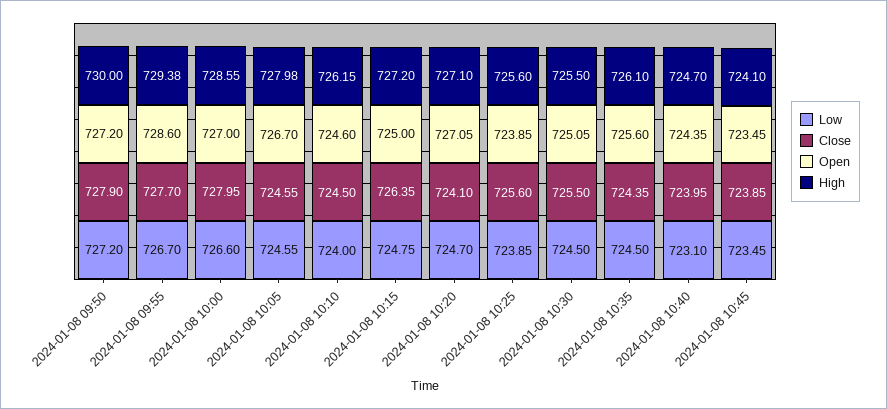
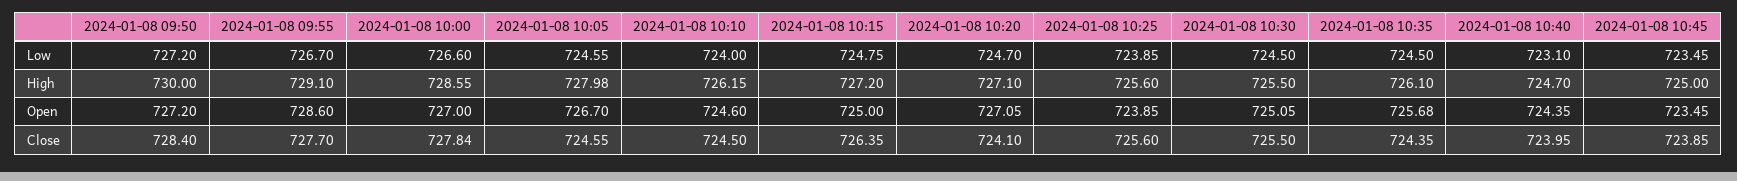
  {
    "Low": {
      "2024-01-08 09:50": 727.2,
      "2024-01-08 09:55": 726.7,
      "2024-01-08 10:00": 726.6,
      "2024-01-08 10:05": 724.55,
      "2024-01-08 10:10": 724,
      "2024-01-08 10:15": 724.75,
      "2024-01-08 10:20": 724.7,
      "2024-01-08 10:25": 723.85,
      "2024-01-08 10:30": 724.5,
      "2024-01-08 10:35": 724.5,
      "2024-01-08 10:40": 723.1,
      "2024-01-08 10:45": 723.45
    },
    "Close": {
-     "2024-01-08 09:50": 727.9,
+     "2024-01-08 09:50": 728.4,
      "2024-01-08 09:55": 727.7,
-     "2024-01-08 10:00": 727.95,
+     "2024-01-08 10:00": 727.84,
      "2024-01-08 10:05": 724.55,
      "2024-01-08 10:10": 724.5,
      "2024-01-08 10:15": 726.35,
      "2024-01-08 10:20": 724.1,
      "2024-01-08 10:25": 725.6,
      "2024-01-08 10:30": 725.5,
      "2024-01-08 10:35": 724.35,
      "2024-01-08 10:40": 723.95,
      "2024-01-08 10:45": 723.85
    },
    "Open": {
      "2024-01-08 09:50": 727.2,
      "2024-01-08 09:55": 728.6,
      "2024-01-08 10:00": 727,
      "2024-01-08 10:05": 726.7,
      "2024-01-08 10:10": 724.6,
      "2024-01-08 10:15": 725,
      "2024-01-08 10:20": 727.05,
      "2024-01-08 10:25": 723.85,
      "2024-01-08 10:30": 725.05,
-     "2024-01-08 10:35": 725.6,
+     "2024-01-08 10:35": 725.68,
      "2024-01-08 10:40": 724.35,
      "2024-01-08 10:45": 723.45
    },
    "High": {
      "2024-01-08 09:50": 730,
-     "2024-01-08 09:55": 729.38,
+     "2024-01-08 09:55": 729.1,
      "2024-01-08 10:00": 728.55,
      "2024-01-08 10:05": 727.98,
      "2024-01-08 10:10": 726.15,
      "2024-01-08 10:15": 727.2,
      "2024-01-08 10:20": 727.1,
      "2024-01-08 10:25": 725.6,
      "2024-01-08 10:30": 725.5,
      "2024-01-08 10:35": 726.1,
      "2024-01-08 10:40": 724.7,
-     "2024-01-08 10:45": 724.1
+     "2024-01-08 10:45": 725
    }
  }

